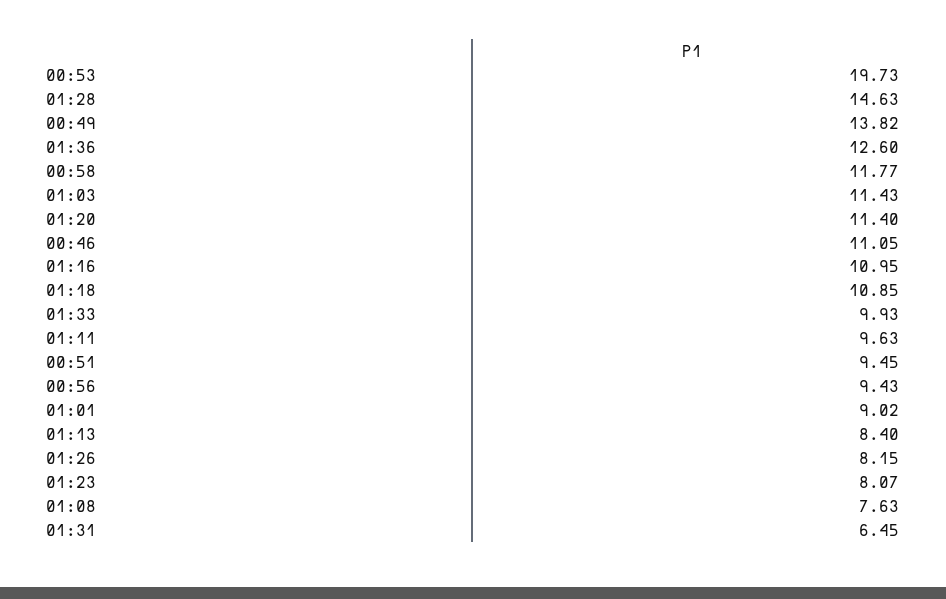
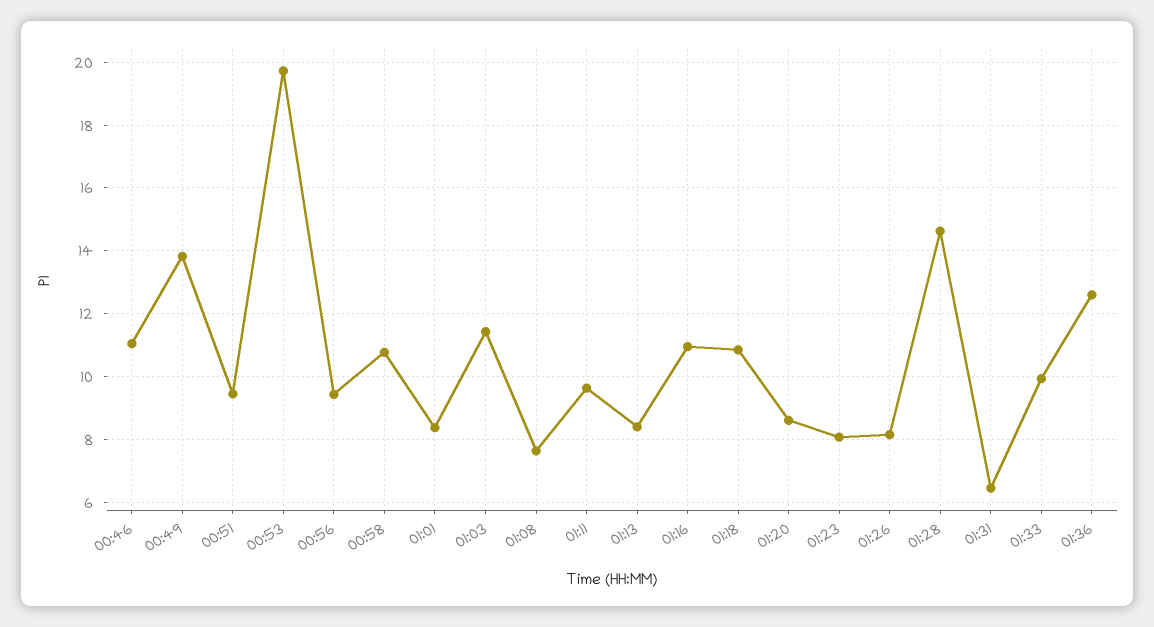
  {
    "00:53": 19.73,
    "01:28": 14.63,
    "00:49": 13.82,
    "01:36": 12.6,
-   "00:58": 11.77,
+   "00:58": 10.8,
    "01:03": 11.43,
-   "01:20": 11.4,
+   "01:20": 8.6,
    "00:46": 11.05,
    "01:16": 10.95,
    "01:18": 10.85,
    "01:33": 9.93,
    "01:11": 9.63,
    "00:51": 9.45,
    "00:56": 9.43,
-   "01:01": 9.02,
+   "01:01": 8.4,
    "01:13": 8.4,
    "01:26": 8.15,
    "01:23": 8.07,
    "01:08": 7.63,
    "01:31": 6.45
  }

